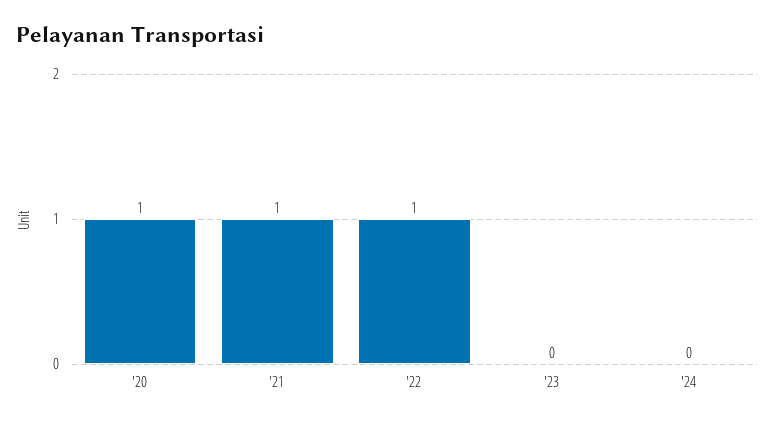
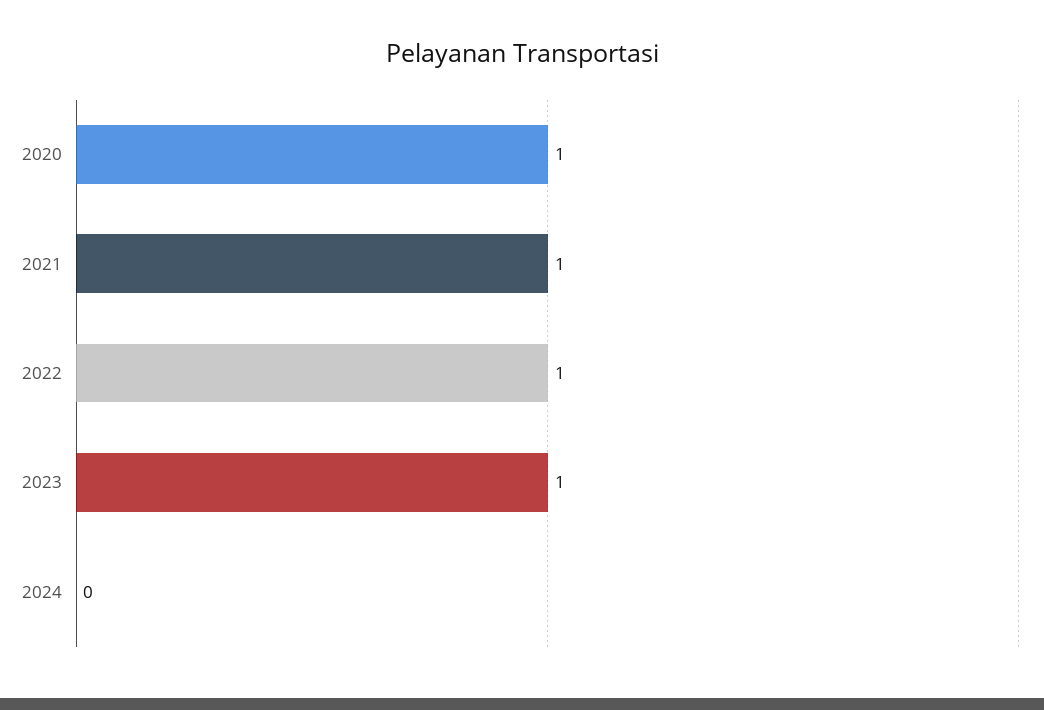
  {
    "'20": 1,
    "'21": 1,
    "'22": 1,
-   "'23": 0,
+   "'23": 1,
    "'24": 0
  }

